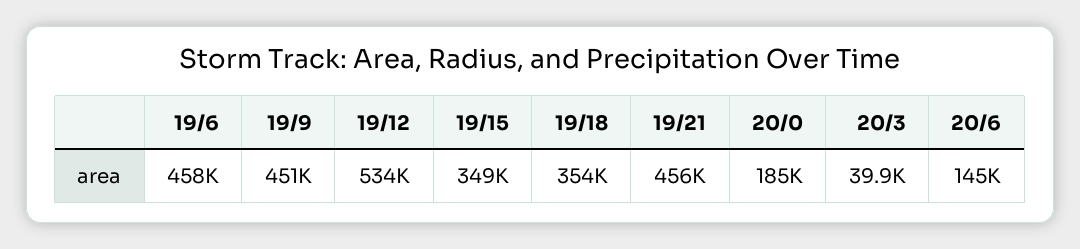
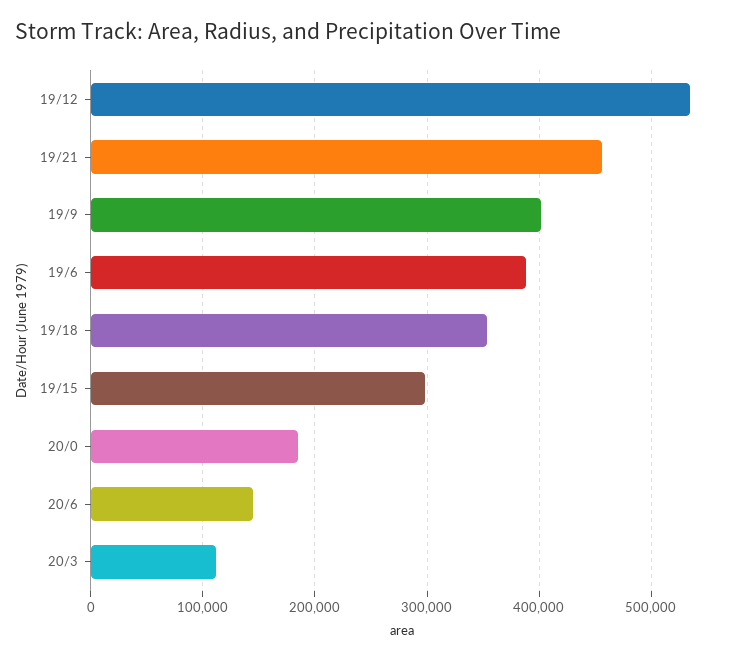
  {
-   "19/6": 458000,
+   "19/6": 390000,
-   "19/9": 451000,
+   "19/9": 400000,
    "19/12": 534000,
-   "19/15": 349000,
+   "19/15": 300000,
    "19/18": 354000,
    "19/21": 456000,
    "20/0": 185000,
-   "20/3": 39900,
+   "20/3": 110000,
    "20/6": 145000
  }

